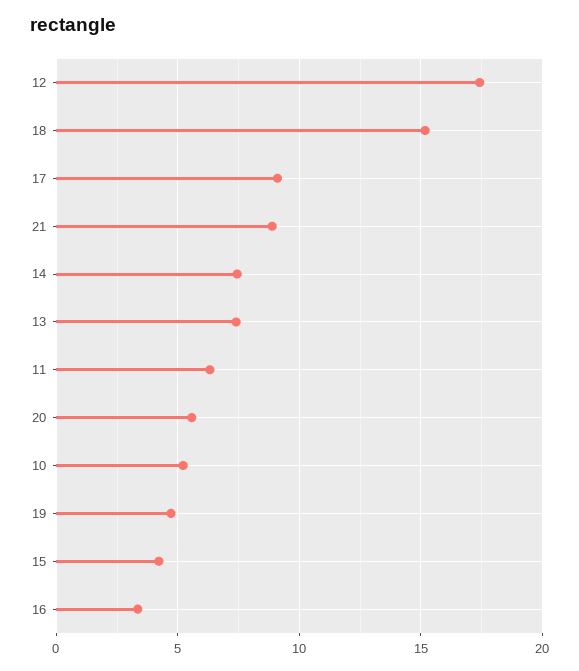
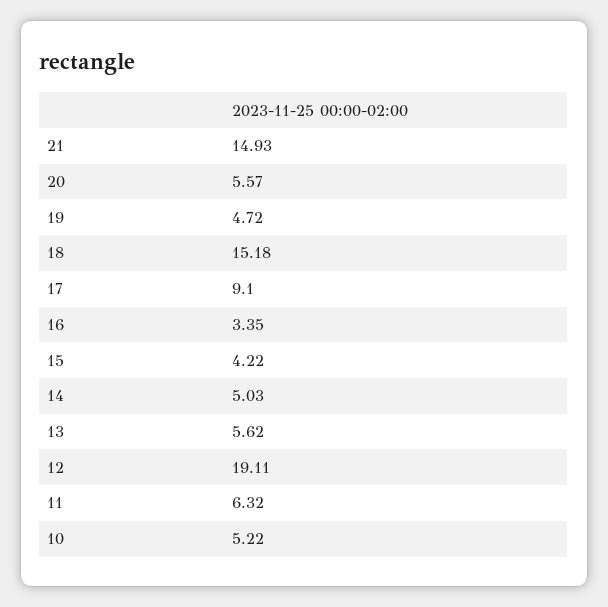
  {
-   "12": 17.5,
+   "12": 19.11,
    "18": 15.18,
    "17": 9.1,
-   "21": 9,
+   "21": 14.93,
-   "14": 7.5,
+   "14": 5.03,
-   "13": 7.5,
+   "13": 5.62,
    "11": 6.32,
    "20": 5.57,
    "10": 5.22,
    "19": 4.72,
    "15": 4.22,
    "16": 3.35
  }

